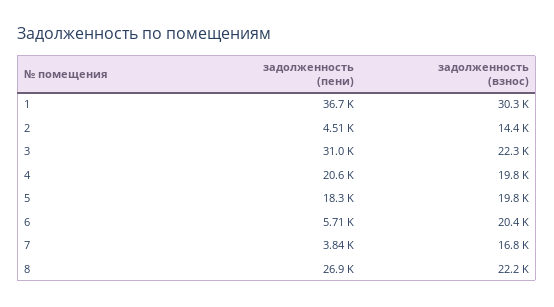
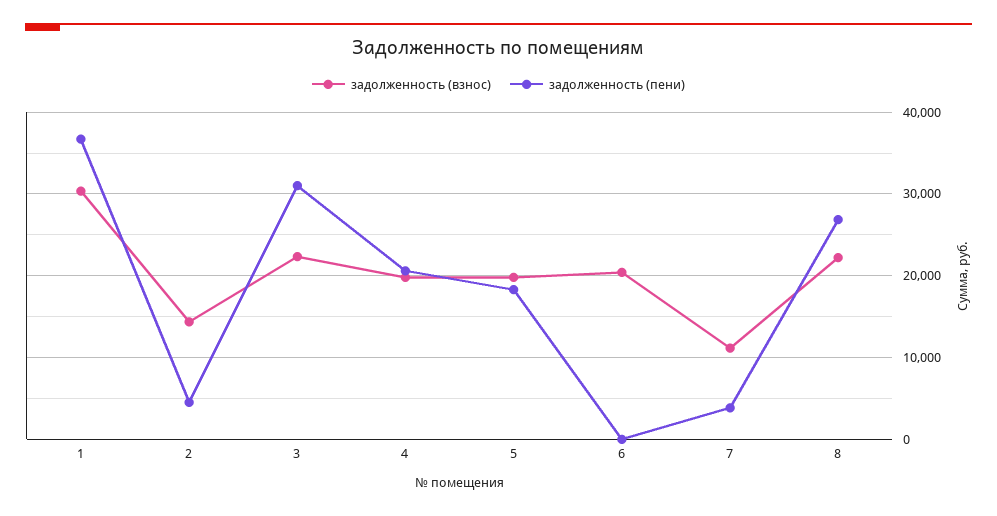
  {
    "задолженность (пени)": {
      "1": 36700,
      "2": 4510,
      "3": 31000,
      "4": 20600,
      "5": 18300,
-     "6": 5710,
+     "6": 0,
      "7": 3840,
      "8": 26900
    },
    "задолженность (взнос)": {
      "1": 30300,
      "2": 14400,
      "3": 22300,
      "4": 19800,
      "5": 19800,
      "6": 20400,
-     "7": 16800,
+     "7": 11000,
      "8": 22200
    }
  }

